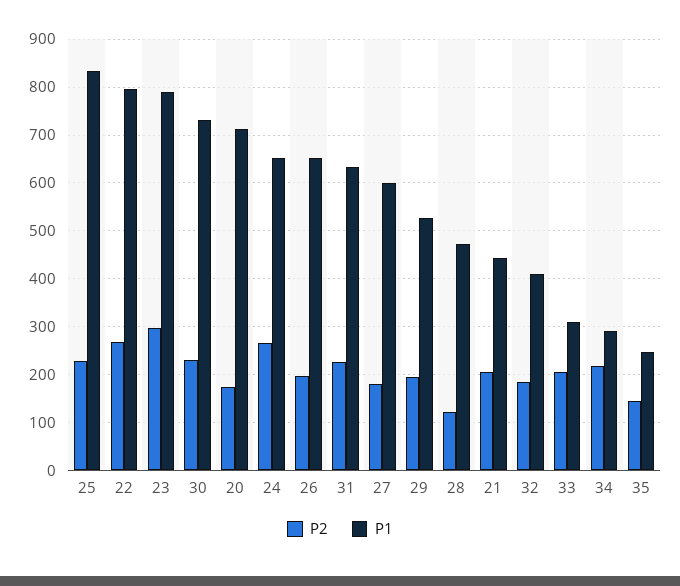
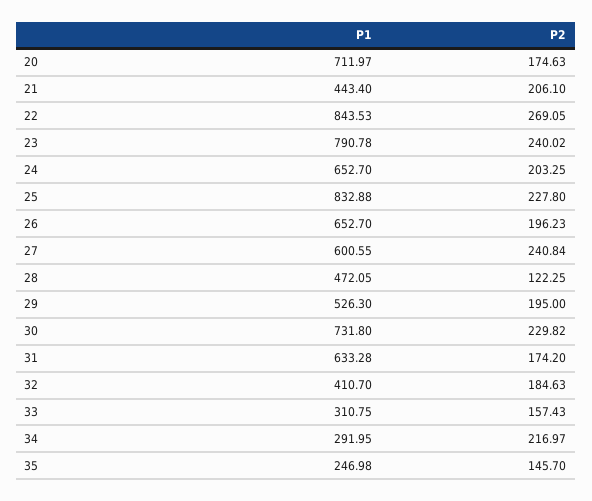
  {
    "P2": {
      "25": 227.8,
      "22": 269.05,
-     "23": 300,
+     "23": 240.02,
      "30": 229.82,
      "20": 174.63,
-     "24": 260,
+     "24": 203.25,
      "26": 196.23,
-     "31": 220,
+     "31": 174.2,
-     "27": 180,
+     "27": 240.84,
      "29": 195,
      "28": 122.25,
      "21": 206.1,
      "32": 184.63,
-     "33": 200,
+     "33": 157.43,
      "34": 216.97,
      "35": 145.7
    },
    "P1": {
      "25": 832.88,
-     "22": 800,
+     "22": 843.53,
      "23": 790.78,
      "30": 731.8,
      "20": 711.97,
      "24": 652.7,
      "26": 652.7,
      "31": 633.28,
      "27": 600.55,
      "29": 526.3,
      "28": 472.05,
      "21": 443.4,
      "32": 410.7,
      "33": 310.75,
      "34": 291.95,
      "35": 246.98
    }
  }

